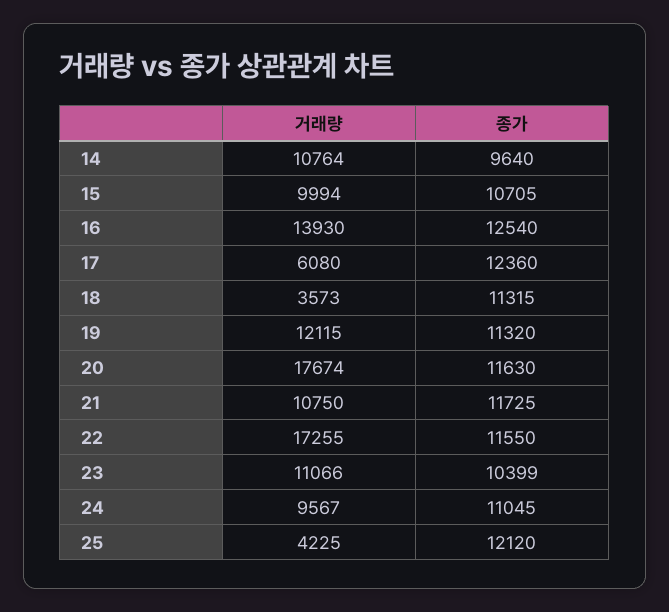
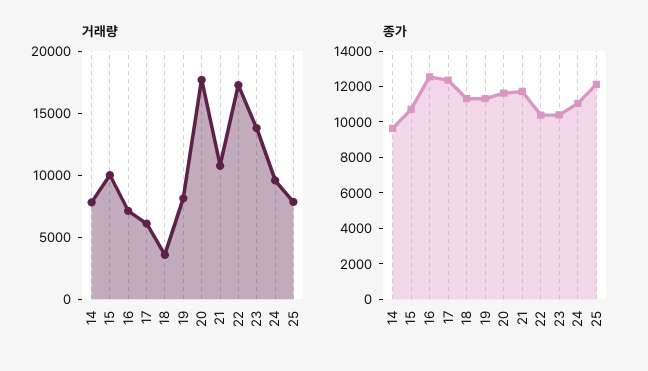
  {
    "거래량": {
-     "14": 10764,
+     "14": 8000,
      "15": 9994,
-     "16": 13930,
+     "16": 7000,
      "17": 6080,
      "18": 3573,
-     "19": 12115,
+     "19": 8000,
      "20": 17674,
      "21": 10750,
      "22": 17255,
-     "23": 11066,
+     "23": 14000,
      "24": 9567,
-     "25": 4225
+     "25": 8000
    },
    "종가": {
      "14": 9640,
      "15": 10705,
      "16": 12540,
      "17": 12360,
      "18": 11315,
      "19": 11320,
      "20": 11630,
      "21": 11725,
-     "22": 11550,
+     "22": 10500,
      "23": 10399,
      "24": 11045,
      "25": 12120
    }
  }

